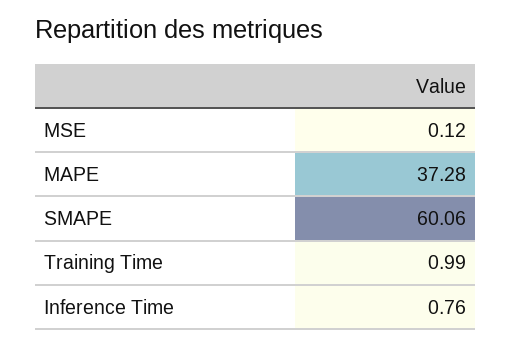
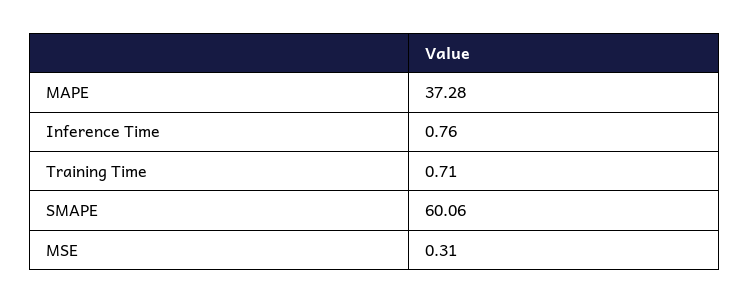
  {
-   "MSE": 0.12,
+   "MSE": 0.31,
    "MAPE": 37.28,
    "SMAPE": 60.06,
-   "Training Time": 0.99,
+   "Training Time": 0.71,
    "Inference Time": 0.76
  }

